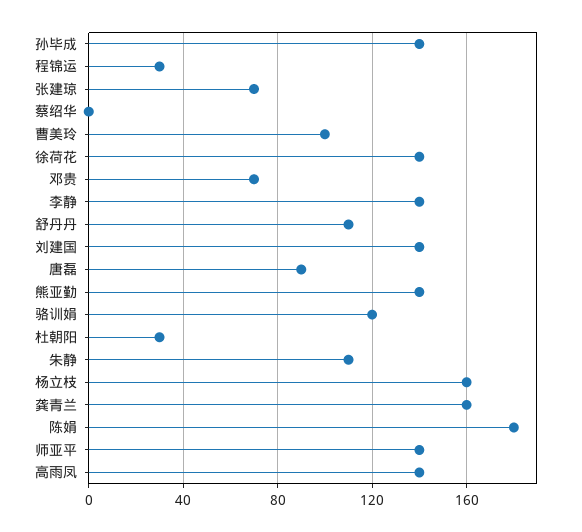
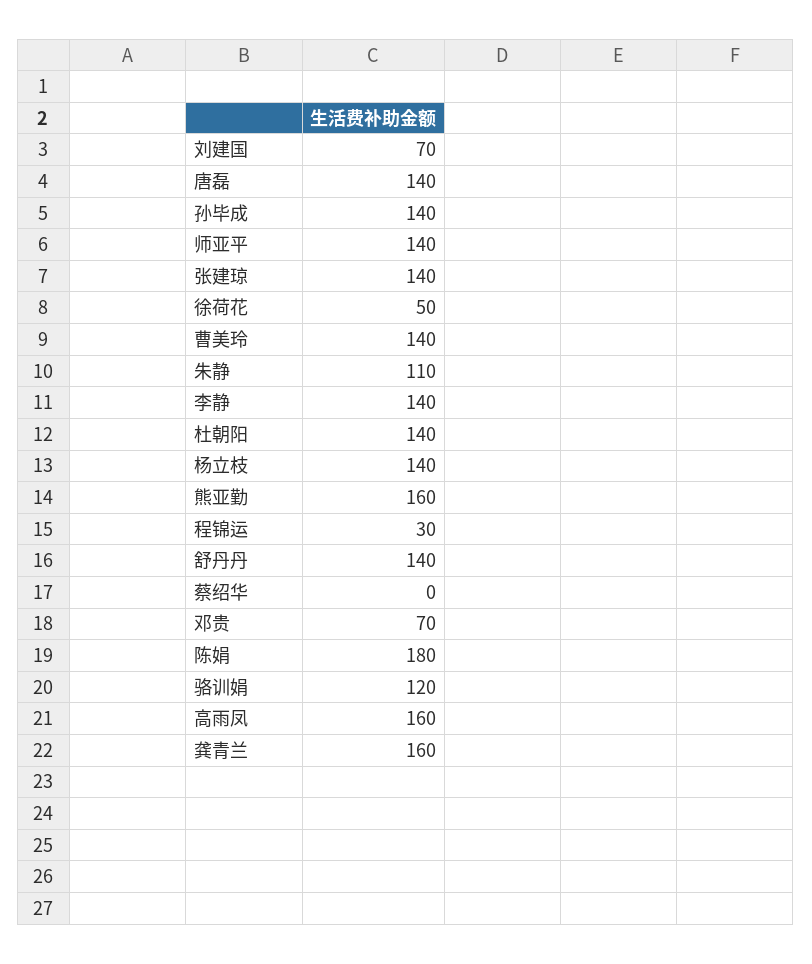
  {
    "孙毕成": 140,
    "程锦运": 30,
-   "张建琼": 70,
+   "张建琼": 140,
    "蔡绍华": 0,
-   "曹美玲": 100,
+   "曹美玲": 140,
-   "徐荷花": 140,
+   "徐荷花": 50,
    "邓贵": 70,
    "李静": 140,
-   "舒丹丹": 110,
+   "舒丹丹": 140,
-   "刘建国": 140,
+   "刘建国": 70,
-   "唐磊": 90,
+   "唐磊": 140,
-   "熊亚勤": 140,
+   "熊亚勤": 160,
    "骆训娟": 120,
-   "杜朝阳": 30,
+   "杜朝阳": 140,
    "朱静": 110,
-   "杨立枝": 160,
+   "杨立枝": 140,
    "龚青兰": 160,
    "陈娟": 180,
    "师亚平": 140,
-   "高雨凤": 140
+   "高雨凤": 160
  }

